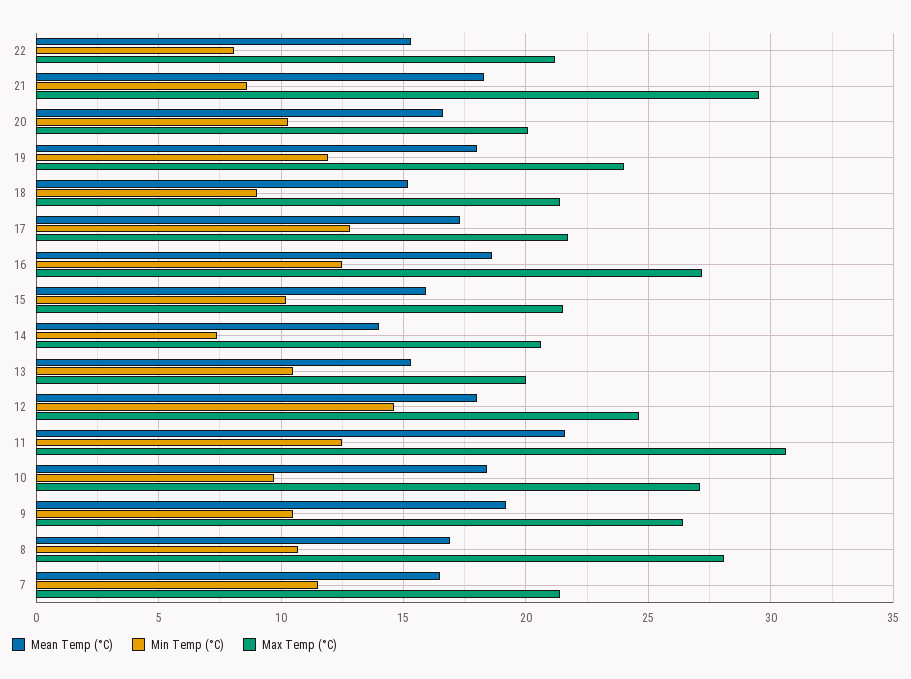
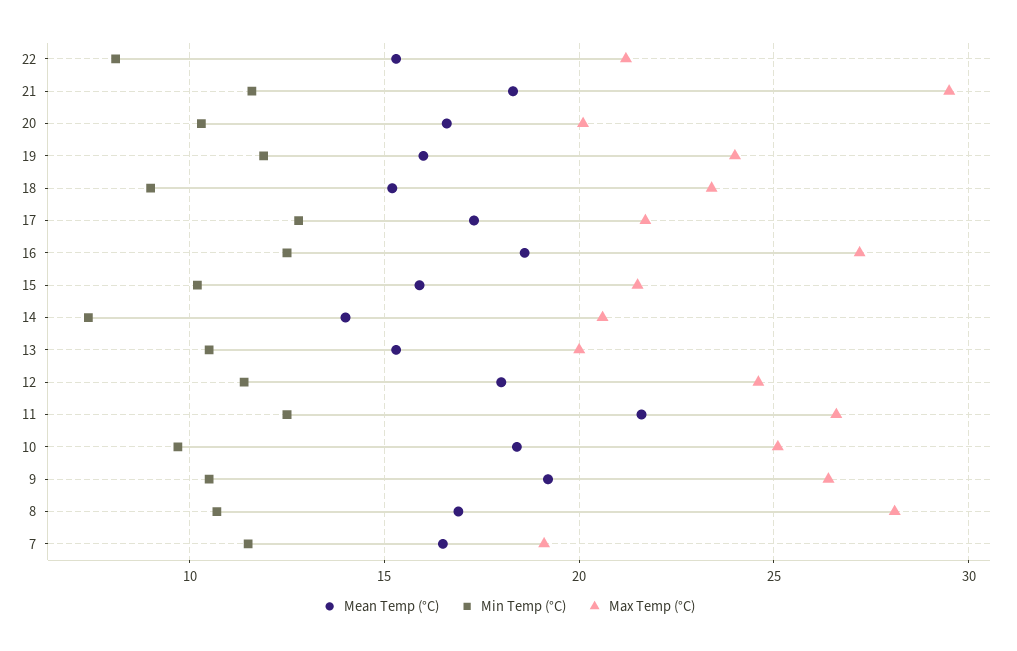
  {
    "Mean Temp (°C)": {
      "22": 15.5,
      "21": 18.5,
      "20": 16.5,
-     "19": 18,
+     "19": 16,
      "18": 15,
      "17": 17.5,
      "16": 18.5,
      "15": 16,
      "14": 14,
      "13": 15.5,
      "12": 18,
      "11": 21.5,
      "10": 18.5,
      "9": 19,
      "8": 17,
      "7": 16.5
    },
    "Min Temp (°C)": {
      "22": 8,
-     "21": 8.5,
+     "21": 11.5,
      "20": 10.5,
      "19": 12,
      "18": 9,
      "17": 13,
      "16": 12.5,
      "15": 10,
      "14": 7.5,
      "13": 10.5,
-     "12": 14.5,
+     "12": 11.5,
      "11": 12.5,
      "10": 9.5,
      "9": 10.5,
      "8": 10.5,
      "7": 11.5
    },
    "Max Temp (°C)": {
      "22": 21,
      "21": 29.5,
      "20": 20,
      "19": 24,
-     "18": 21.5,
+     "18": 23.5,
      "17": 21.5,
      "16": 27,
      "15": 21.5,
      "14": 20.5,
      "13": 20,
      "12": 24.5,
-     "11": 30.5,
+     "11": 26.5,
-     "10": 27,
+     "10": 25,
      "9": 26.5,
      "8": 28,
-     "7": 21.5
+     "7": 19
    }
  }

